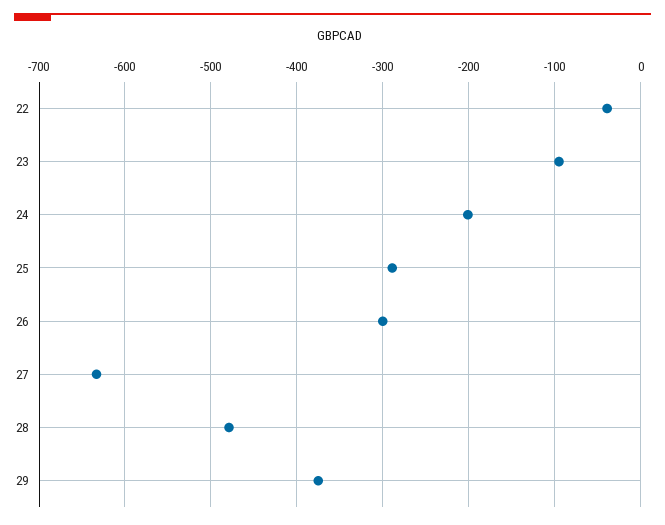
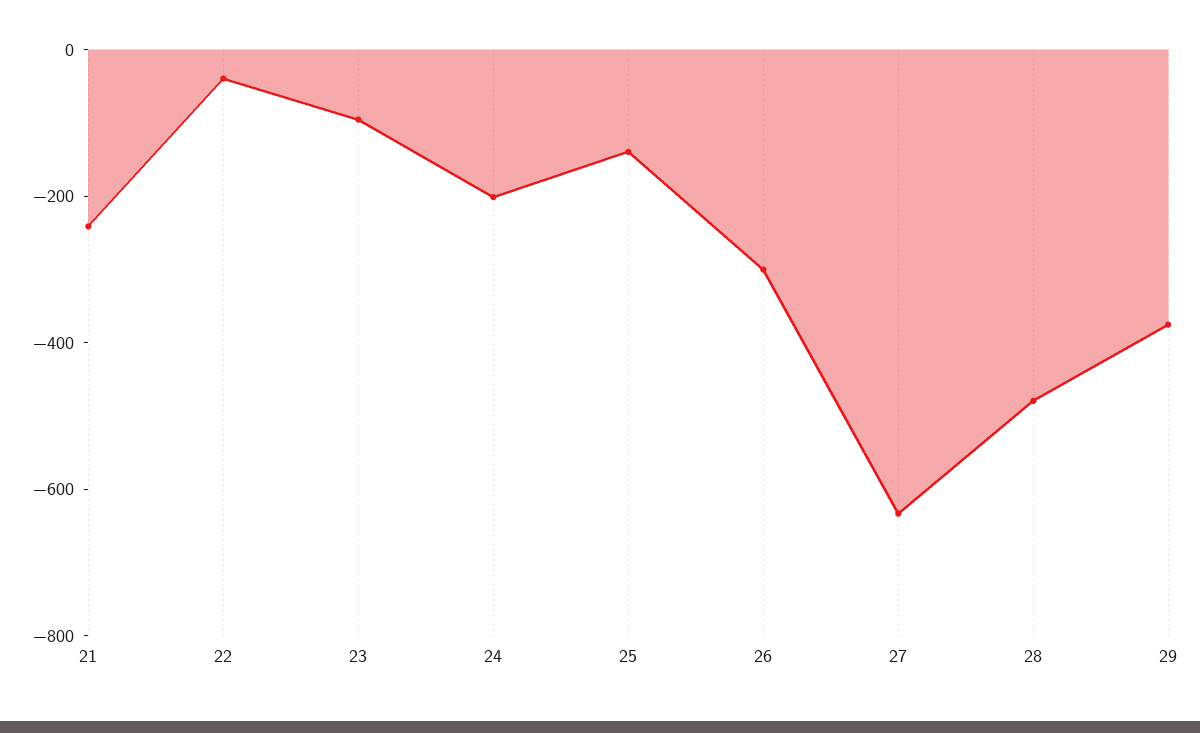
  {
    "22": -40,
    "23": -100,
    "24": -200,
-   "25": -290,
+   "25": -150,
    "26": -300,
    "27": -630,
    "28": -480,
-   "29": -380
+   "29": -380,
+   "21": -250
  }

